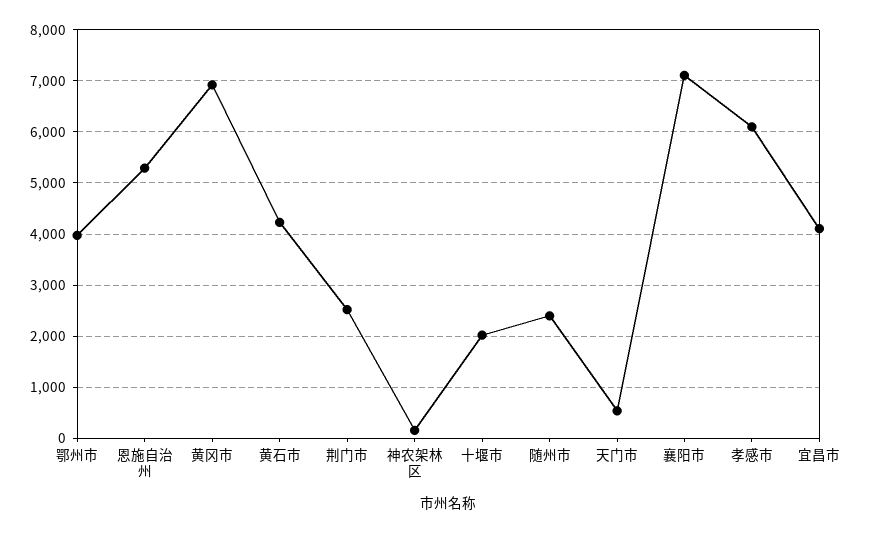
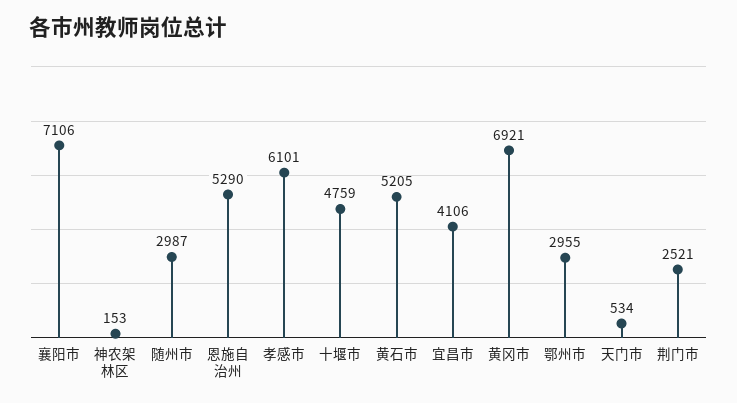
  {
-   "鄂州市": 4000,
+   "鄂州市": 2955,
    "恩施自治州": 5290,
    "黄冈市": 6921,
-   "黄石市": 4200,
+   "黄石市": 5205,
    "荆门市": 2521,
    "神农架林区": 153,
-   "十堰市": 2000,
+   "十堰市": 4759,
-   "随州市": 2400,
+   "随州市": 2987,
    "天门市": 534,
    "襄阳市": 7106,
    "孝感市": 6101,
    "宜昌市": 4106
  }

